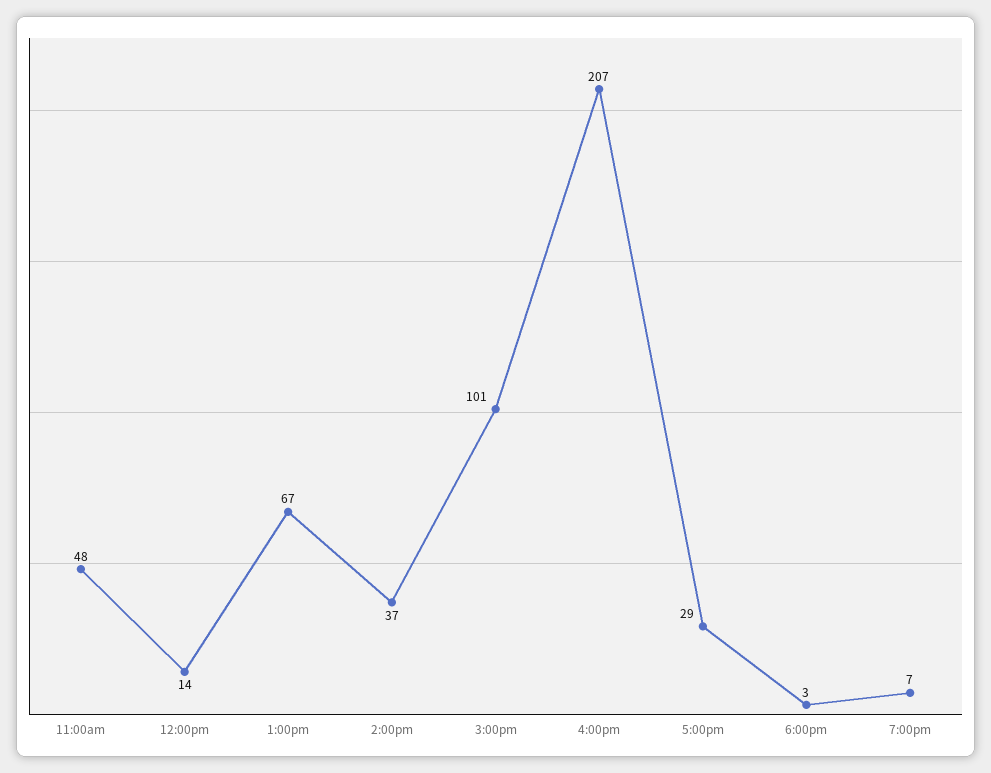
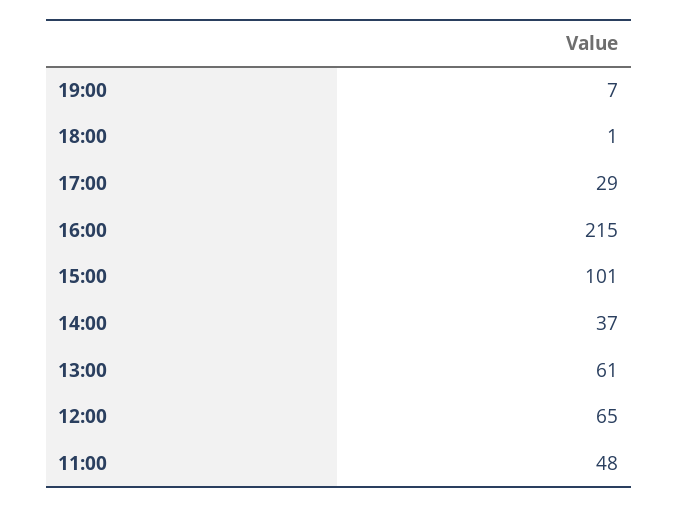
  {
    "11:00am": 48,
-   "12:00pm": 14,
+   "12:00pm": 65,
-   "1:00pm": 67,
+   "1:00pm": 61,
    "2:00pm": 37,
    "3:00pm": 101,
-   "4:00pm": 207,
+   "4:00pm": 215,
    "5:00pm": 29,
-   "6:00pm": 3,
+   "6:00pm": 1,
    "7:00pm": 7
  }

